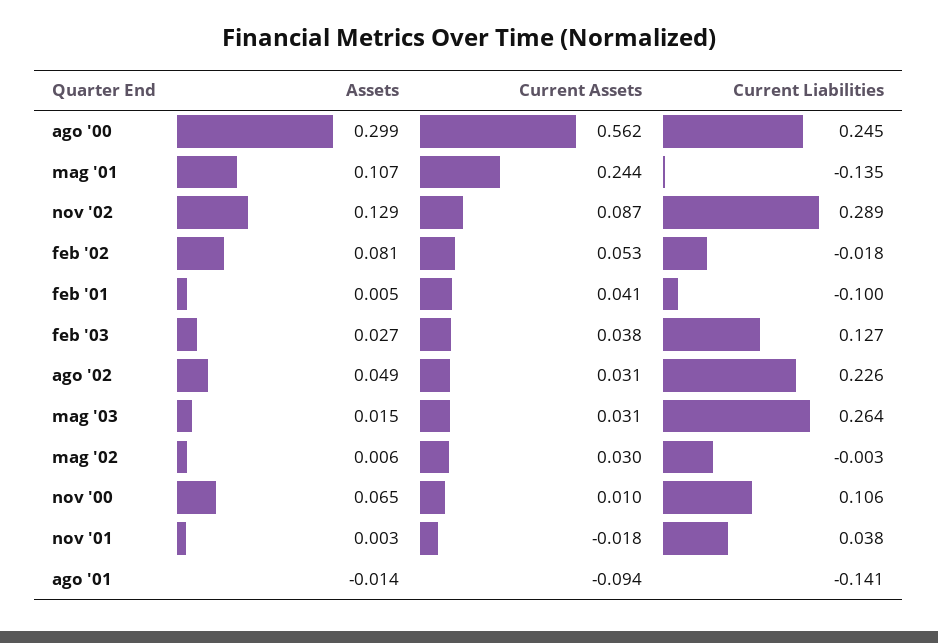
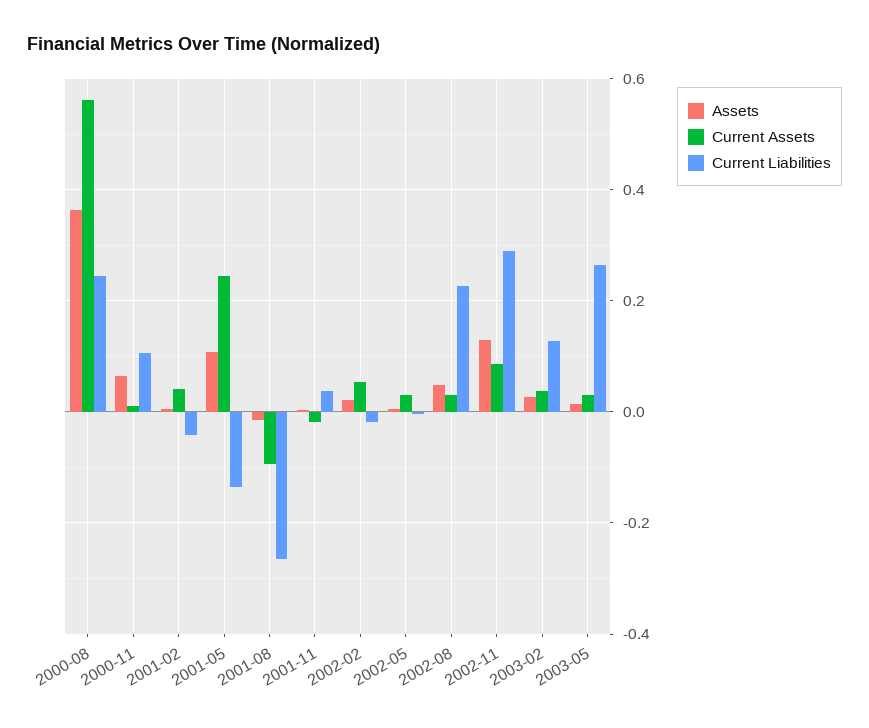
  {
    "Assets": {
-     "ago '00": 0.299,
+     "ago '00": 0.36,
      "mag '01": 0.107,
      "nov '02": 0.129,
-     "feb '02": 0.081,
+     "feb '02": 0.02,
      "feb '01": 0.005,
      "feb '03": 0.027,
      "ago '02": 0.049,
      "mag '03": 0.015,
      "mag '02": 0.006,
      "nov '00": 0.065,
      "nov '01": 0.003,
      "ago '01": -0.014
    },
    "Current Assets": {
      "ago '00": 0.562,
      "mag '01": 0.244,
      "nov '02": 0.087,
      "feb '02": 0.053,
      "feb '01": 0.041,
      "feb '03": 0.038,
      "ago '02": 0.031,
      "mag '03": 0.031,
      "mag '02": 0.03,
      "nov '00": 0.01,
      "nov '01": -0.018,
      "ago '01": -0.094
    },
    "Current Liabilities": {
      "ago '00": 0.245,
      "mag '01": -0.135,
      "nov '02": 0.289,
      "feb '02": -0.018,
-     "feb '01": -0.1,
+     "feb '01": -0.04,
      "feb '03": 0.127,
      "ago '02": 0.226,
      "mag '03": 0.264,
      "mag '02": -0.003,
      "nov '00": 0.106,
      "nov '01": 0.038,
-     "ago '01": -0.141
+     "ago '01": -0.26
    }
  }

